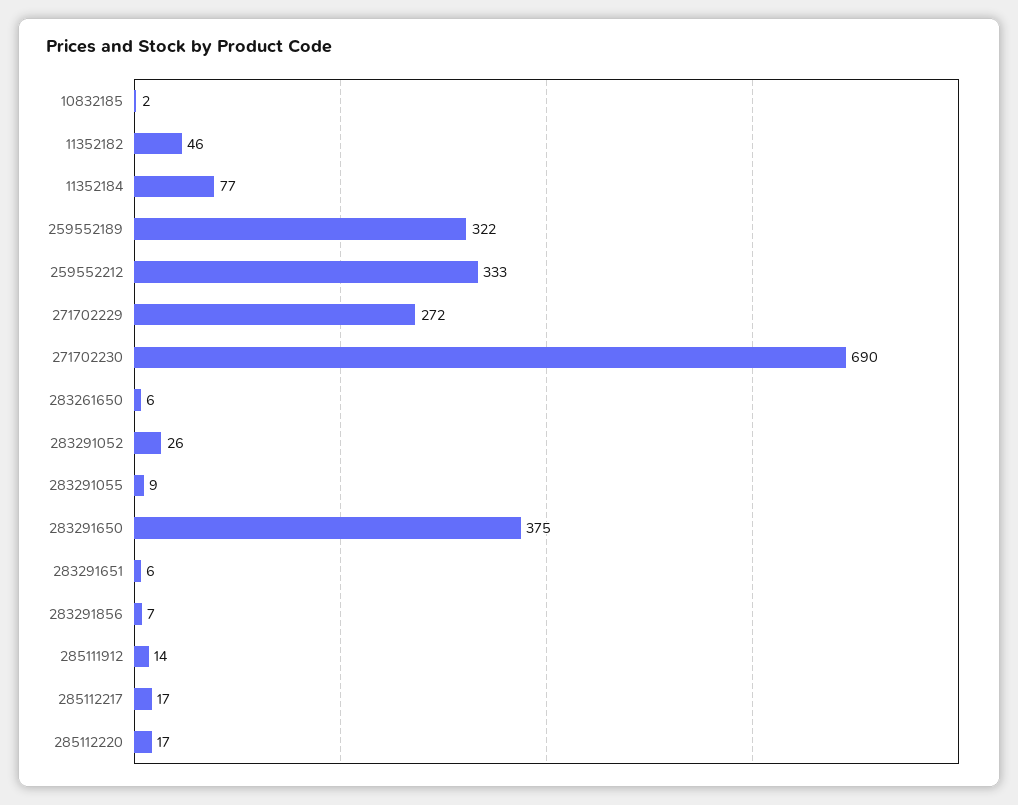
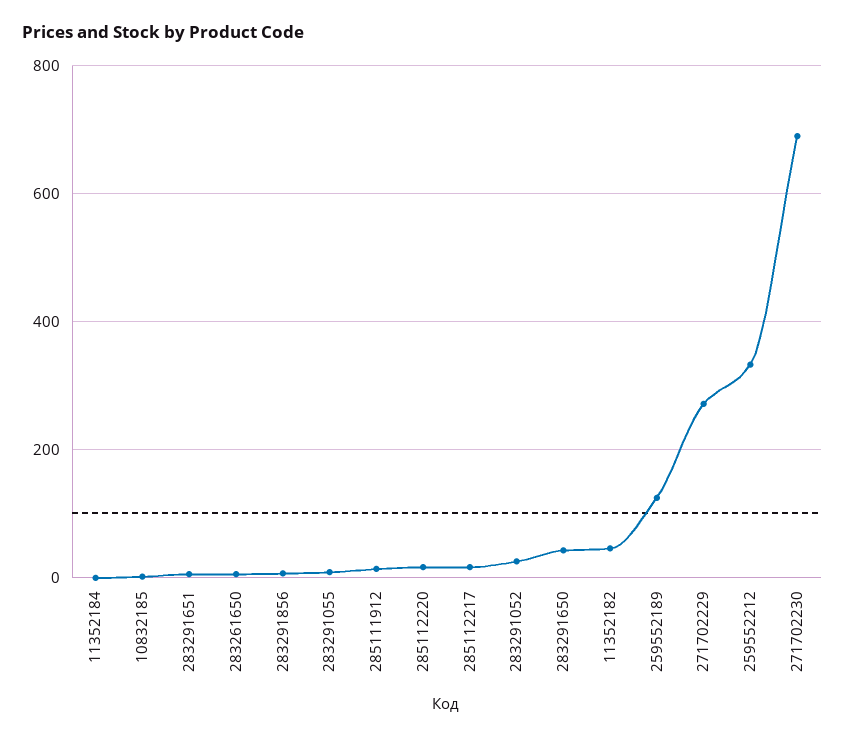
  {
    "10832185": 2,
    "11352182": 46,
-   "11352184": 77,
+   "11352184": 0,
-   "259552189": 322,
+   "259552189": 120,
    "259552212": 333,
    "271702229": 272,
    "271702230": 690,
    "283261650": 6,
    "283291052": 26,
    "283291055": 9,
-   "283291650": 375,
+   "283291650": 40,
    "283291651": 6,
    "283291856": 7,
    "285111912": 14,
    "285112217": 17,
    "285112220": 17
  }

